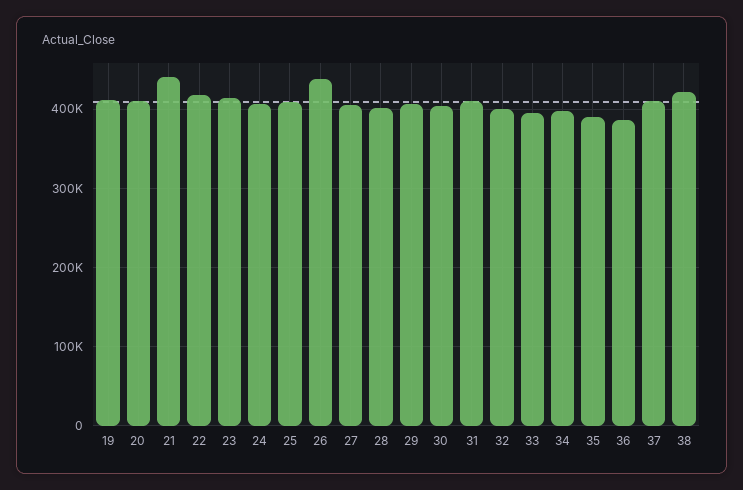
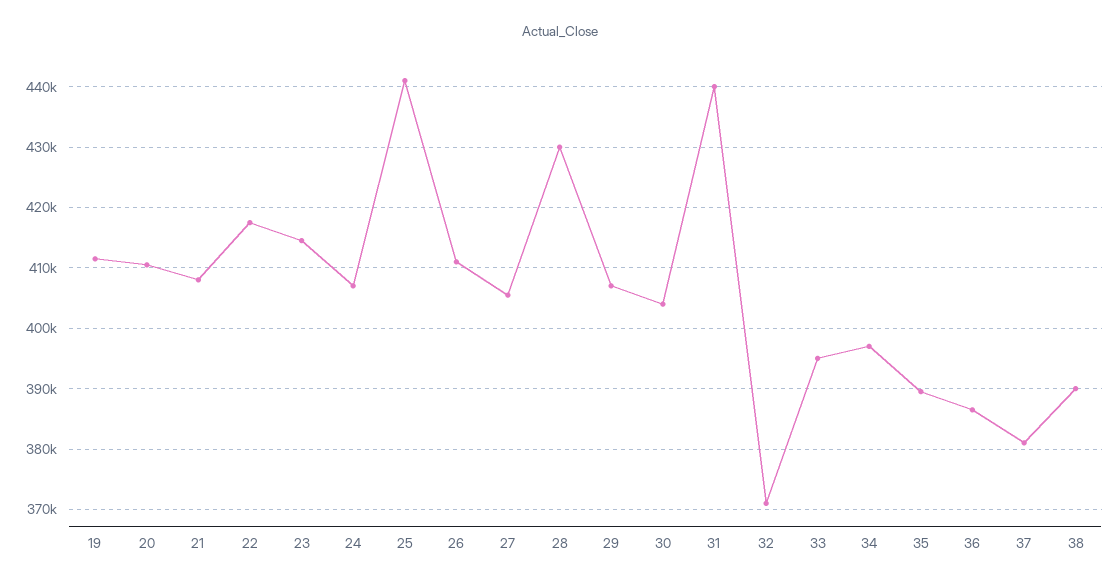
  {
    "19": 412000,
    "20": 411000,
-   "21": 440000,
+   "21": 408000,
    "22": 418000,
    "23": 415000,
    "24": 407000,
-   "25": 410000,
+   "25": 441000,
-   "26": 440000,
+   "26": 411000,
    "27": 406000,
-   "28": 400000,
+   "28": 430000,
    "29": 407000,
    "30": 404000,
-   "31": 410000,
+   "31": 440000,
-   "32": 400000,
+   "32": 371000,
    "33": 395000,
    "34": 397000,
    "35": 390000,
    "36": 387000,
-   "37": 410000,
+   "37": 381000,
-   "38": 420000
+   "38": 390000
  }

